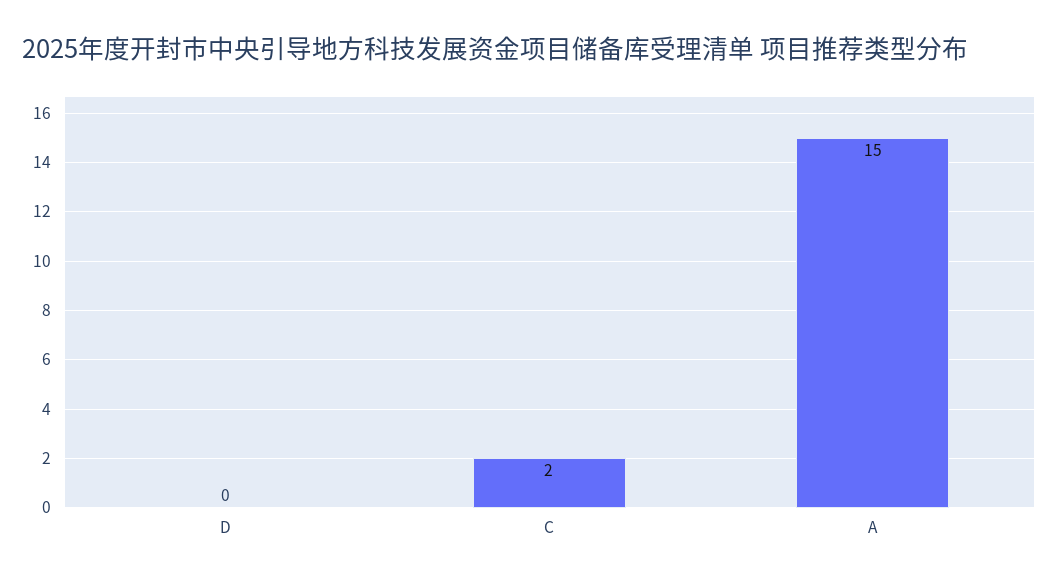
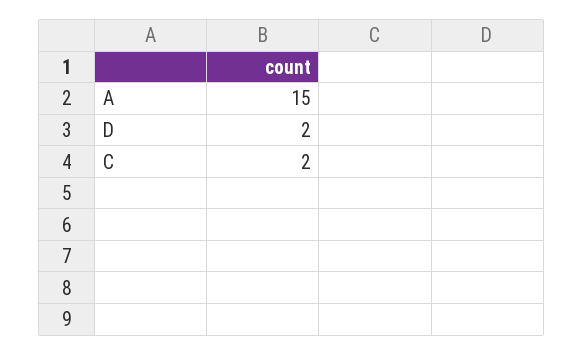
  {
-   "D": 0,
+   "D": 2,
    "C": 2,
    "A": 15
  }

